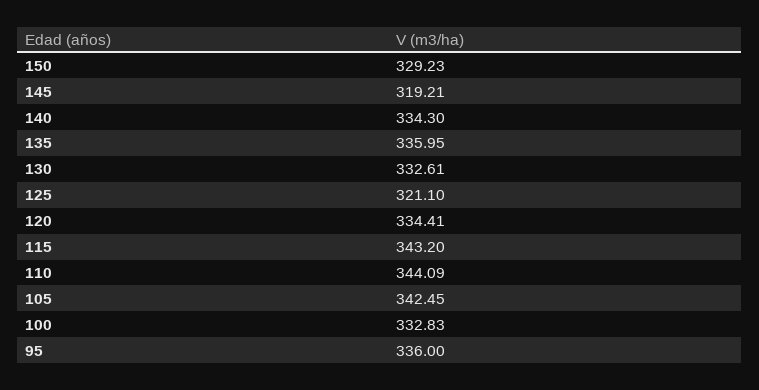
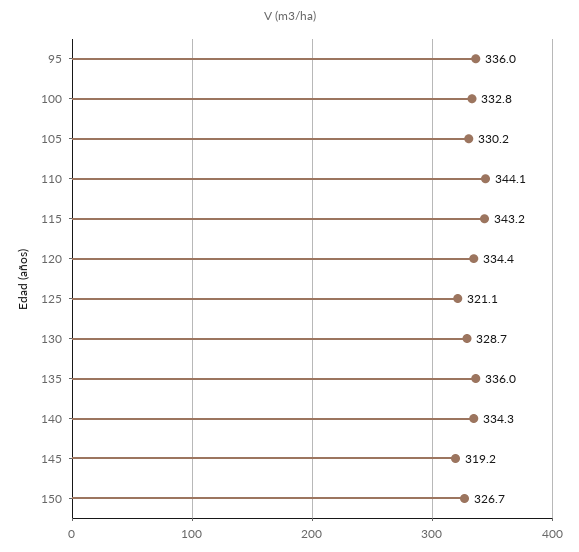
  {
-   "150": 329.23,
+   "150": 326.7,
    "145": 319.21,
    "140": 334.3,
    "135": 335.95,
-   "130": 332.61,
+   "130": 328.7,
    "125": 321.1,
    "120": 334.41,
    "115": 343.2,
    "110": 344.09,
-   "105": 342.45,
+   "105": 330.2,
    "100": 332.83,
    "95": 336
  }

